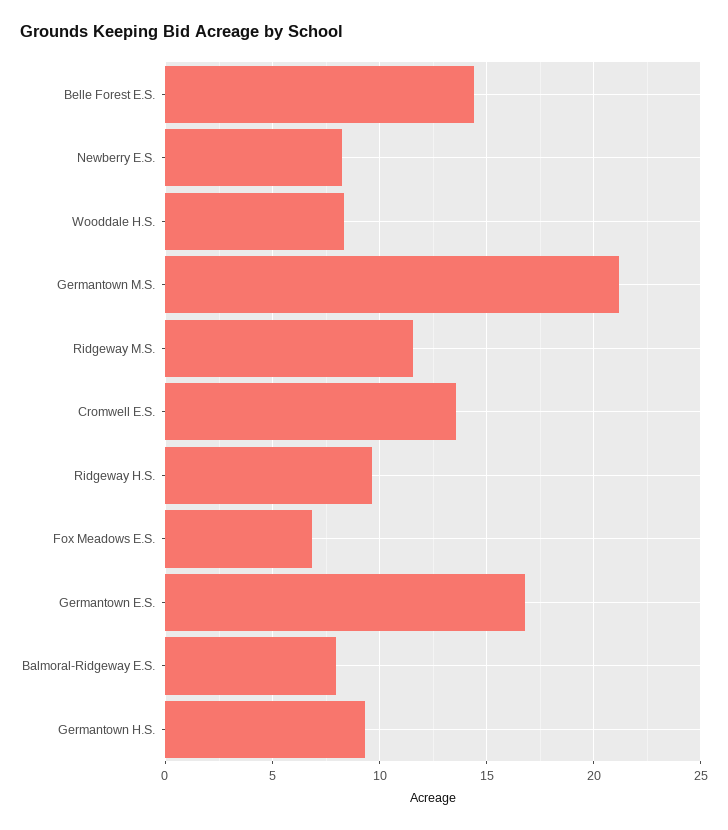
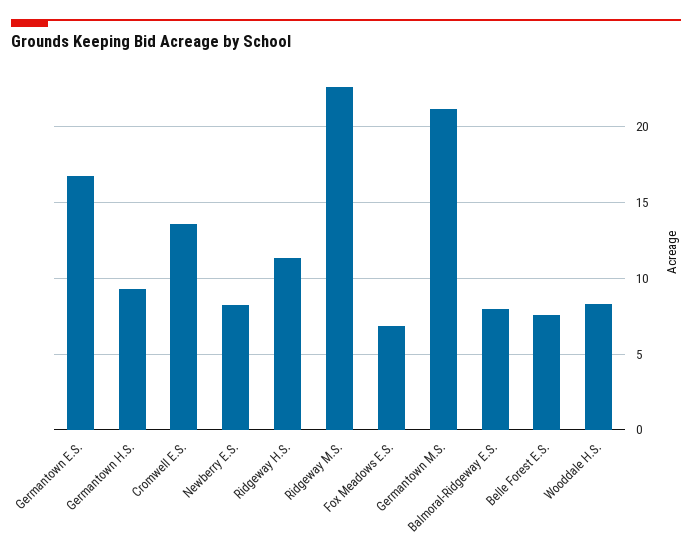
  {
-   "Belle Forest E.S.": 14.5,
+   "Belle Forest E.S.": 7.5,
    "Newberry E.S.": 8.5,
    "Wooddale H.S.": 8.5,
    "Germantown M.S.": 21,
-   "Ridgeway M.S.": 11.5,
+   "Ridgeway M.S.": 22.5,
    "Cromwell E.S.": 13.5,
-   "Ridgeway H.S.": 9.5,
+   "Ridgeway H.S.": 11.5,
    "Fox Meadows E.S.": 7,
    "Germantown E.S.": 17,
    "Balmoral-Ridgeway E.S.": 8,
    "Germantown H.S.": 9.5
  }

